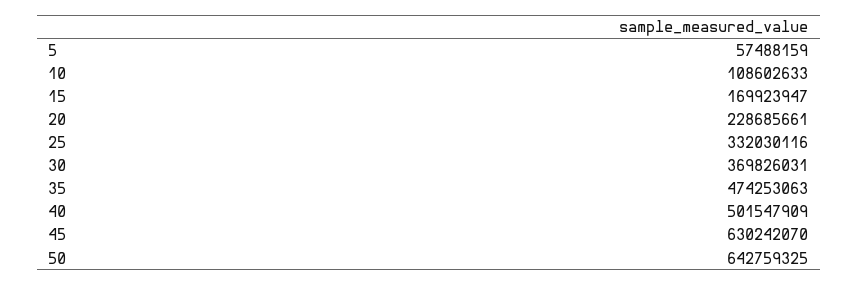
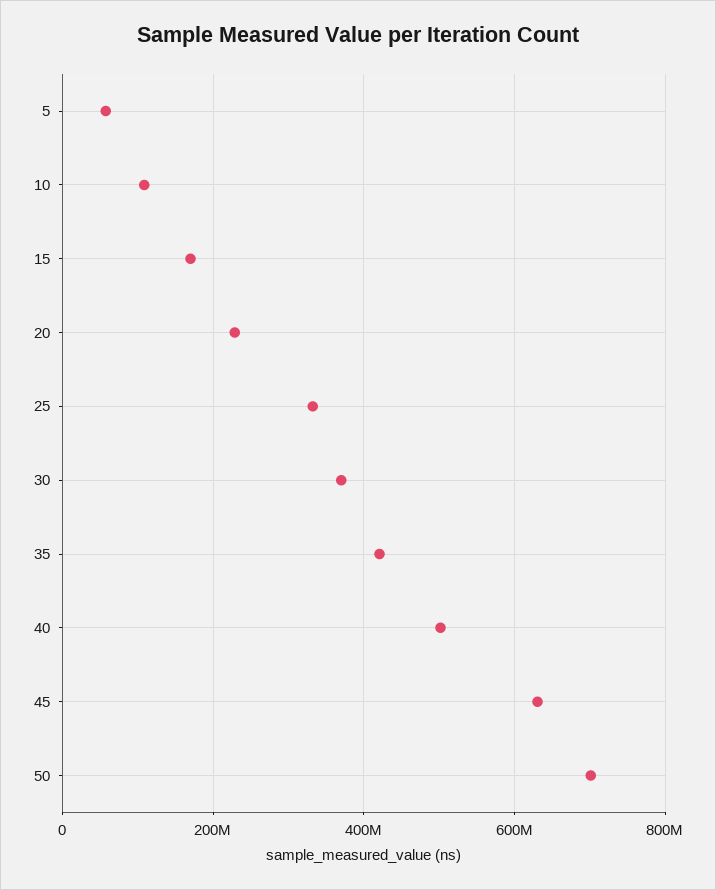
  {
    "5": 57488159,
    "10": 108602633,
    "15": 169923947,
    "20": 228685661,
    "25": 332030116,
    "30": 369826031,
-   "35": 474253063,
+   "35": 420000000,
    "40": 501547909,
    "45": 630242070,
-   "50": 642759325
+   "50": 700000000
  }

